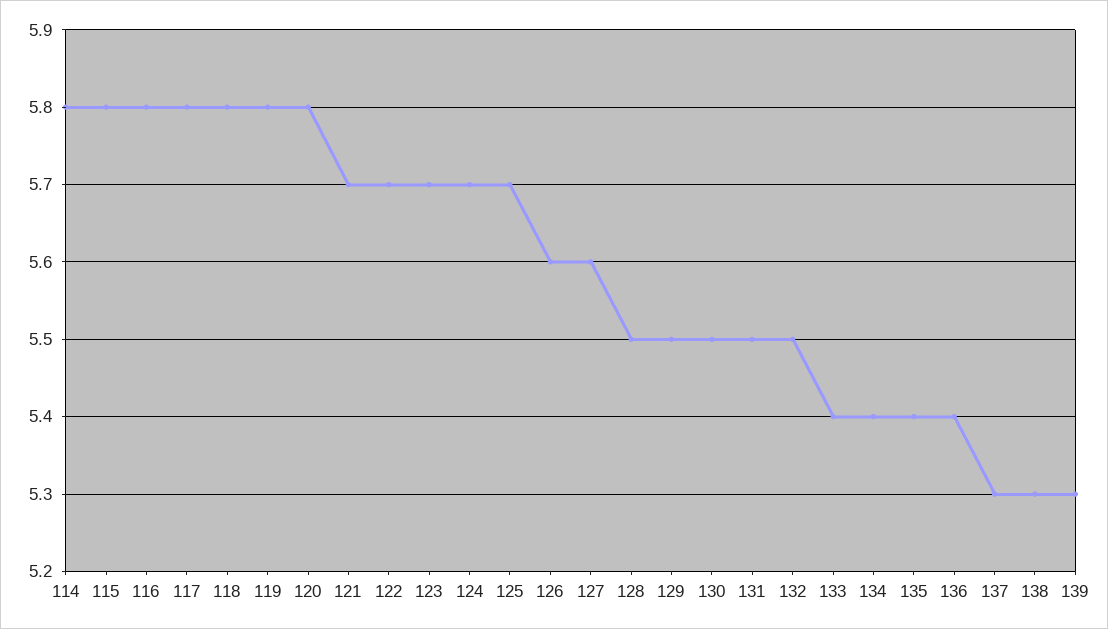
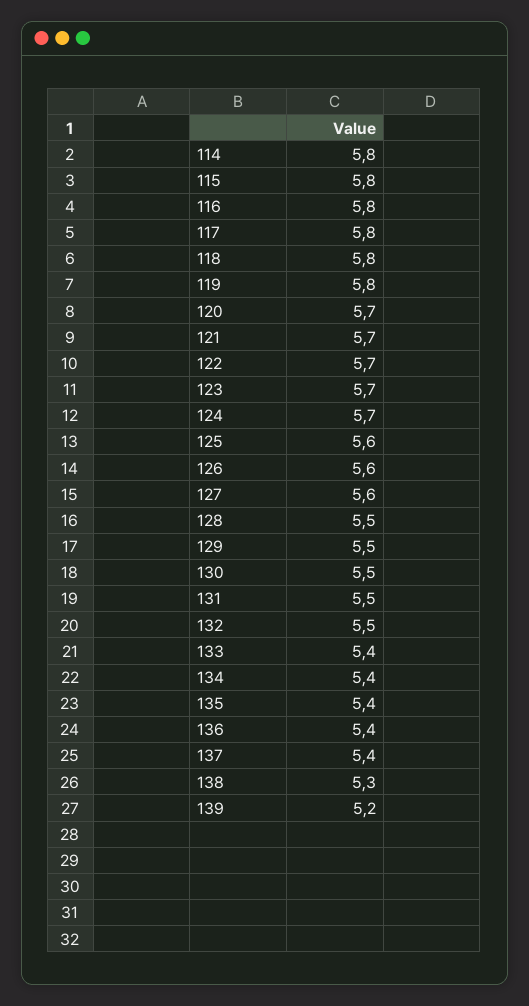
  {
    "114": 5.8,
    "115": 5.8,
    "116": 5.8,
    "117": 5.8,
    "118": 5.8,
    "119": 5.8,
-   "120": 5.8,
+   "120": 5.7,
    "121": 5.7,
    "122": 5.7,
    "123": 5.7,
    "124": 5.7,
-   "125": 5.7,
+   "125": 5.6,
    "126": 5.6,
    "127": 5.6,
    "128": 5.5,
    "129": 5.5,
    "130": 5.5,
    "131": 5.5,
    "132": 5.5,
    "133": 5.4,
    "134": 5.4,
    "135": 5.4,
    "136": 5.4,
-   "137": 5.3,
+   "137": 5.4,
    "138": 5.3,
-   "139": 5.3
+   "139": 5.2
  }

